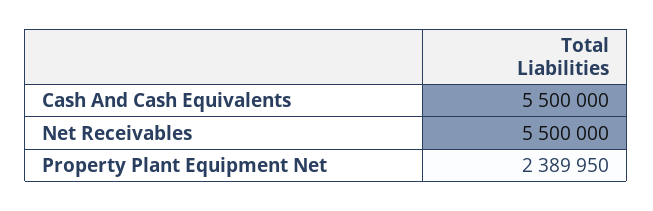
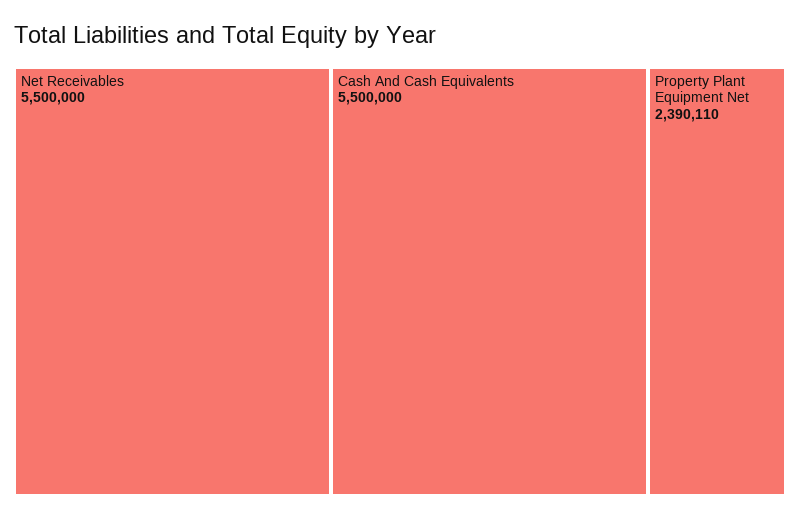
  {
    "Cash And Cash Equivalents": 5500000,
    "Net Receivables": 5500000,
-   "Property Plant Equipment Net": 2389950
+   "Property Plant Equipment Net": 2390110
  }

